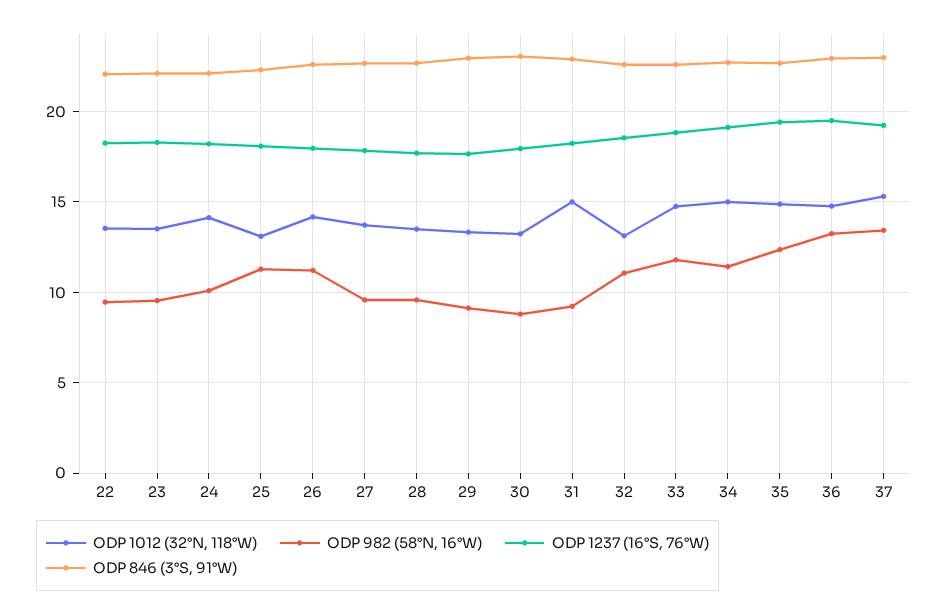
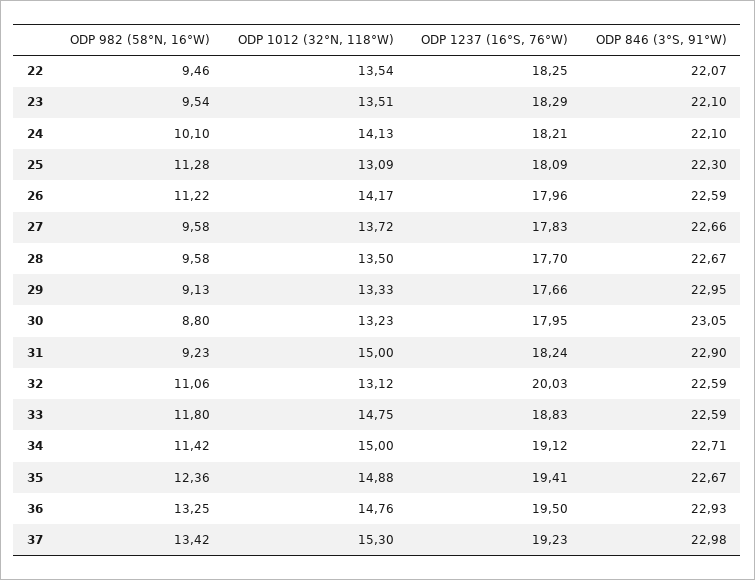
  {
    "ODP 1012 (32°N, 118°W)": {
      "22": 13.54,
      "23": 13.51,
      "24": 14.13,
      "25": 13.09,
      "26": 14.17,
      "27": 13.72,
      "28": 13.5,
      "29": 13.33,
      "30": 13.23,
      "31": 15,
      "32": 13.12,
      "33": 14.75,
      "34": 15,
      "35": 14.88,
      "36": 14.76,
      "37": 15.3
    },
    "ODP 982 (58°N, 16°W)": {
      "22": 9.46,
      "23": 9.54,
      "24": 10.1,
      "25": 11.28,
      "26": 11.22,
      "27": 9.58,
      "28": 9.58,
      "29": 9.13,
      "30": 8.8,
      "31": 9.23,
      "32": 11.06,
      "33": 11.8,
      "34": 11.42,
      "35": 12.36,
      "36": 13.25,
      "37": 13.42
    },
    "ODP 1237 (16°S, 76°W)": {
      "22": 18.25,
      "23": 18.29,
      "24": 18.21,
      "25": 18.09,
      "26": 17.96,
      "27": 17.83,
      "28": 17.7,
      "29": 17.66,
      "30": 17.95,
      "31": 18.24,
-     "32": 18.5,
+     "32": 20.03,
      "33": 18.83,
      "34": 19.12,
      "35": 19.41,
      "36": 19.5,
      "37": 19.23
    },
    "ODP 846 (3°S, 91°W)": {
      "22": 22.07,
      "23": 22.1,
      "24": 22.1,
      "25": 22.3,
      "26": 22.59,
      "27": 22.66,
      "28": 22.67,
      "29": 22.95,
      "30": 23.05,
      "31": 22.9,
      "32": 22.59,
      "33": 22.59,
      "34": 22.71,
      "35": 22.67,
      "36": 22.93,
      "37": 22.98
    }
  }

